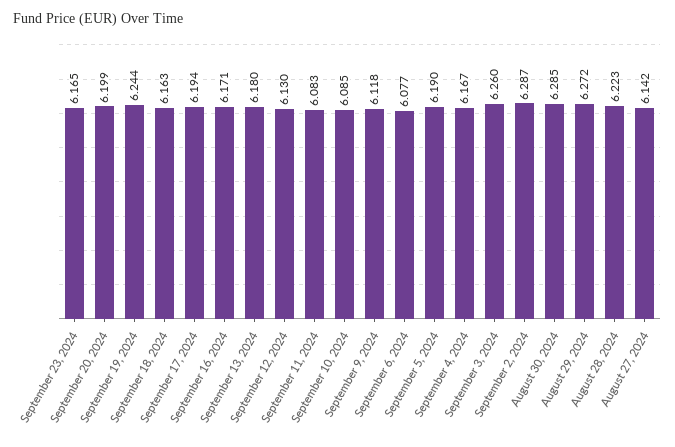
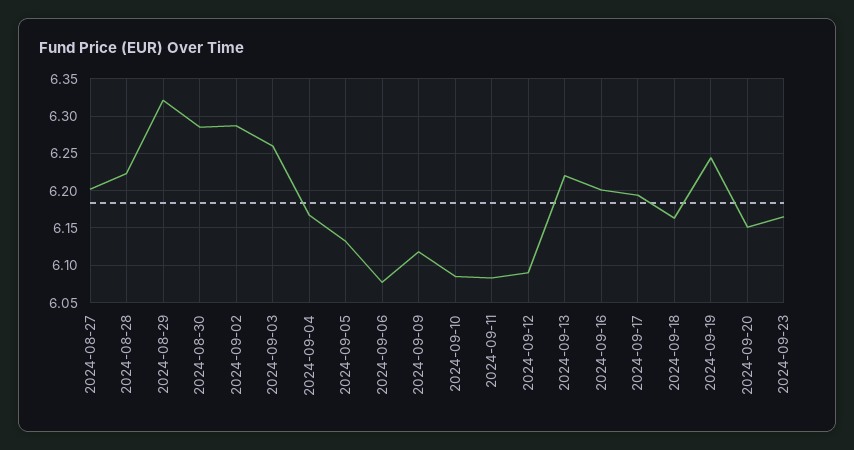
  {
    "September 23, 2024": 6.165,
-   "September 20, 2024": 6.199,
+   "September 20, 2024": 6.15,
    "September 19, 2024": 6.244,
    "September 18, 2024": 6.163,
    "September 17, 2024": 6.194,
-   "September 16, 2024": 6.171,
+   "September 16, 2024": 6.2,
-   "September 13, 2024": 6.18,
+   "September 13, 2024": 6.22,
-   "September 12, 2024": 6.13,
+   "September 12, 2024": 6.09,
    "September 11, 2024": 6.083,
    "September 10, 2024": 6.085,
    "September 9, 2024": 6.118,
    "September 6, 2024": 6.077,
-   "September 5, 2024": 6.19,
+   "September 5, 2024": 6.13,
    "September 4, 2024": 6.167,
    "September 3, 2024": 6.26,
    "September 2, 2024": 6.287,
    "August 30, 2024": 6.285,
-   "August 29, 2024": 6.272,
+   "August 29, 2024": 6.32,
    "August 28, 2024": 6.223,
-   "August 27, 2024": 6.142
+   "August 27, 2024": 6.2
  }

